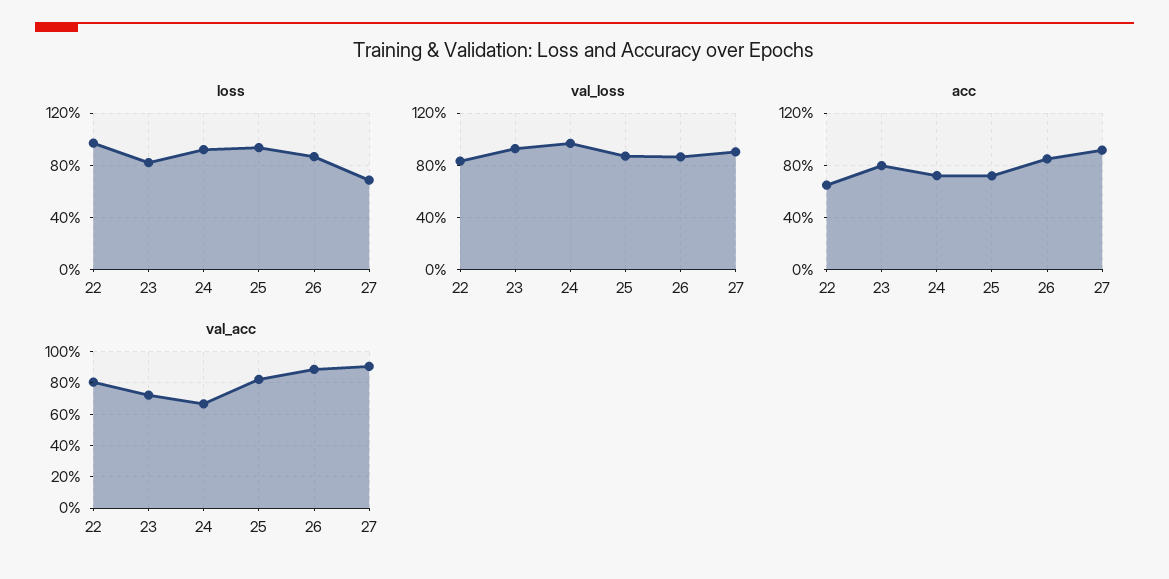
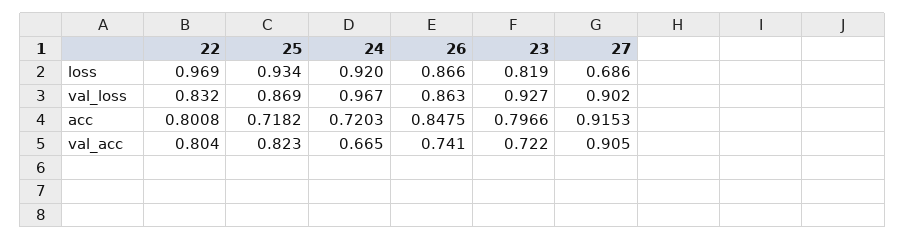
  {
    "loss": {
      "22": 0.969,
      "23": 0.819,
      "24": 0.92,
      "25": 0.934,
      "26": 0.866,
      "27": 0.686
    },
    "val_loss": {
      "22": 0.832,
      "23": 0.927,
      "24": 0.967,
      "25": 0.869,
      "26": 0.863,
      "27": 0.902
    },
    "acc": {
-     "22": 0.65,
+     "22": 0.8008,
      "23": 0.7966,
      "24": 0.7203,
      "25": 0.7182,
      "26": 0.8475,
      "27": 0.9153
    },
    "val_acc": {
      "22": 0.804,
      "23": 0.722,
      "24": 0.665,
      "25": 0.823,
-     "26": 0.9,
+     "26": 0.741,
      "27": 0.905
    }
  }

